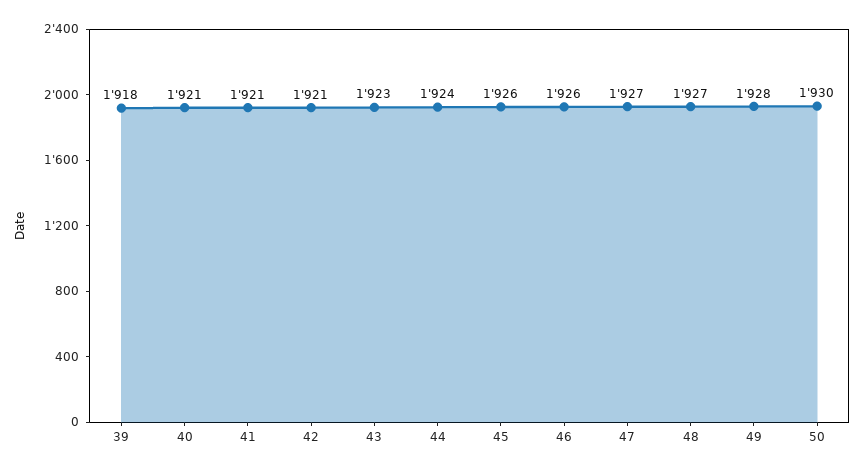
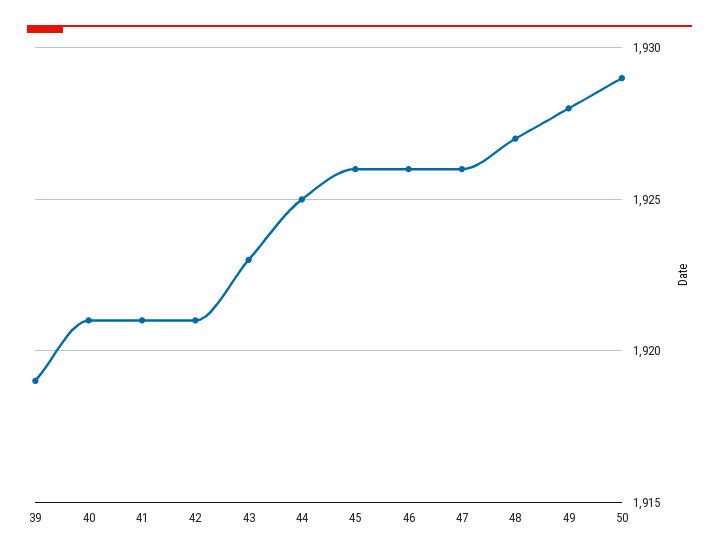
  {
-   "39": 1918,
+   "39": 1919,
    "40": 1921,
    "41": 1921,
    "42": 1921,
    "43": 1923,
-   "44": 1924,
+   "44": 1925,
    "45": 1926,
    "46": 1926,
-   "47": 1927,
+   "47": 1926,
    "48": 1927,
    "49": 1928,
-   "50": 1930
+   "50": 1929
  }

